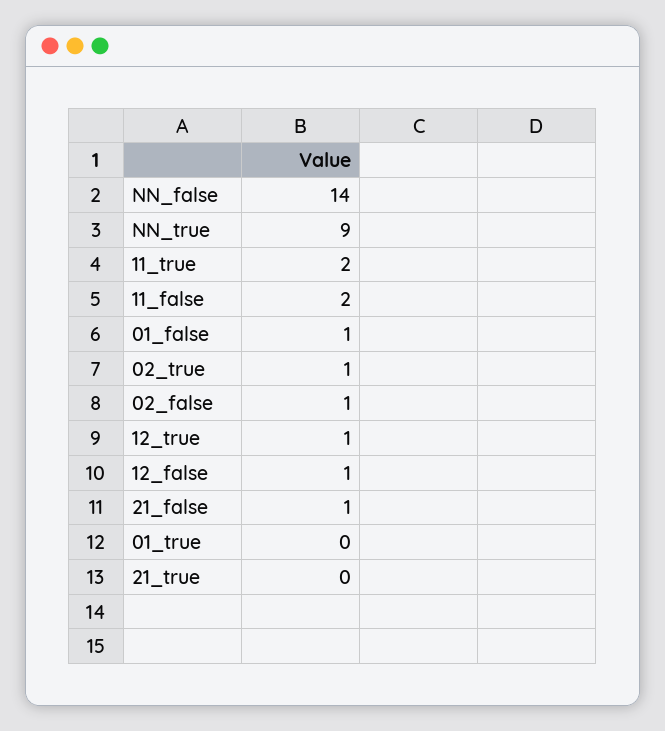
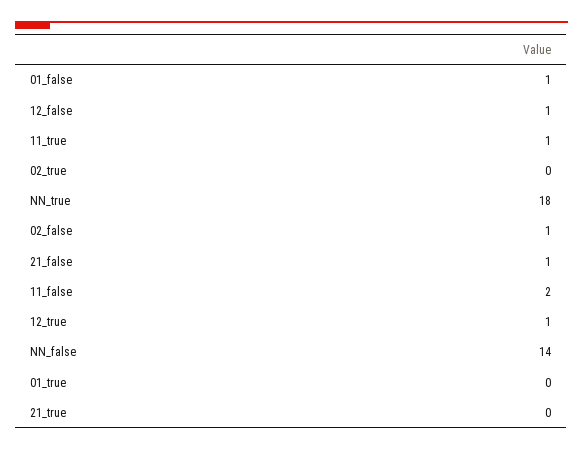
  {
    "NN_false": 14,
-   "NN_true": 9,
+   "NN_true": 18,
-   "11_true": 2,
+   "11_true": 1,
    "11_false": 2,
    "01_false": 1,
-   "02_true": 1,
+   "02_true": 0,
    "02_false": 1,
    "12_true": 1,
    "12_false": 1,
    "21_false": 1,
    "01_true": 0,
    "21_true": 0
  }

